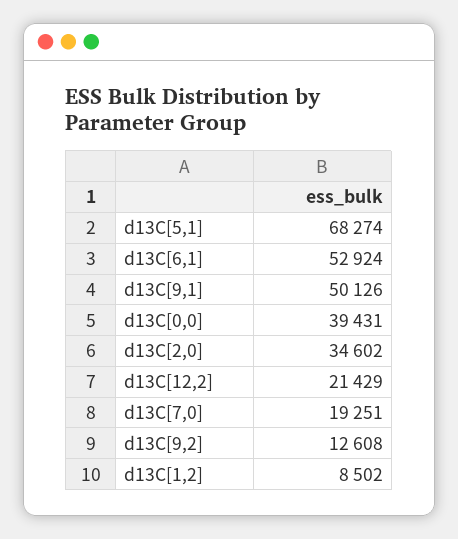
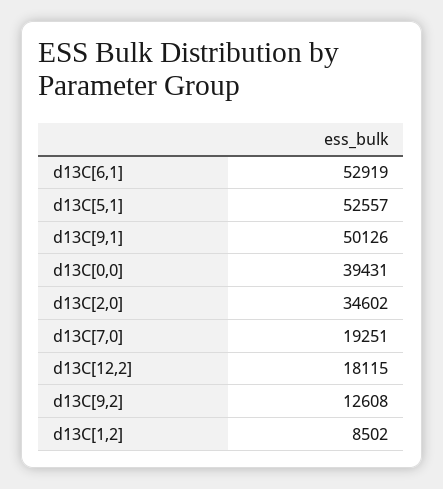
  {
-   "d13C[5,1]": 68274,
+   "d13C[5,1]": 52557,
-   "d13C[6,1]": 52924,
+   "d13C[6,1]": 52919,
    "d13C[9,1]": 50126,
    "d13C[0,0]": 39431,
    "d13C[2,0]": 34602,
-   "d13C[12,2]": 21429,
+   "d13C[12,2]": 18115,
    "d13C[7,0]": 19251,
    "d13C[9,2]": 12608,
    "d13C[1,2]": 8502
  }

